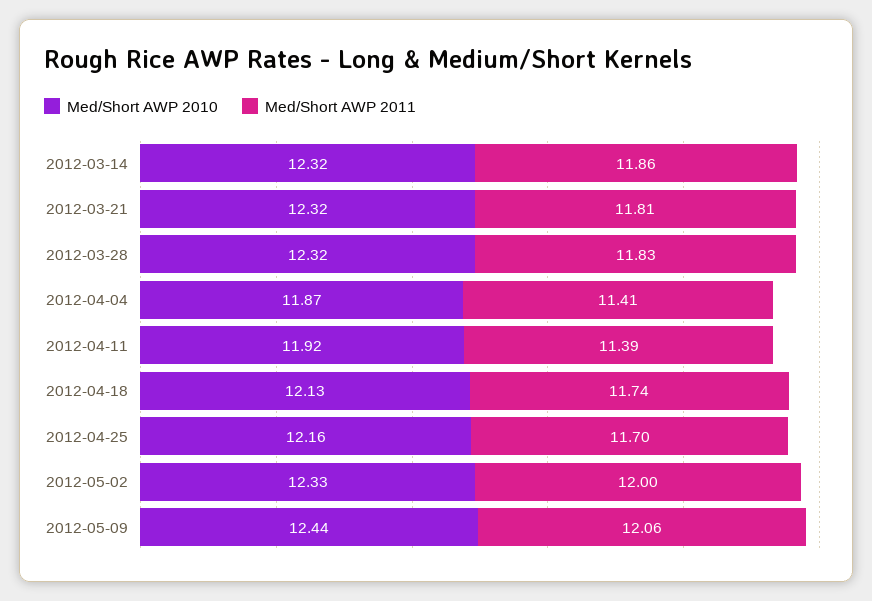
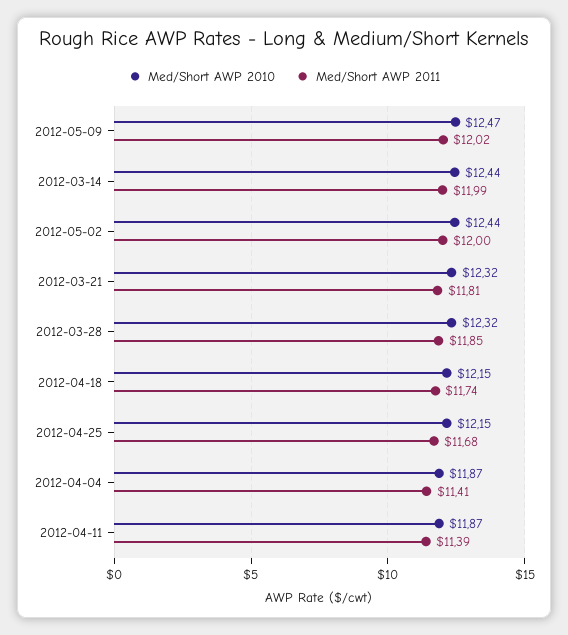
  {
    "Med/Short AWP 2010": {
-     "2012-03-14": 12.32,
+     "2012-03-14": 12.44,
      "2012-03-21": 12.32,
      "2012-03-28": 12.32,
      "2012-04-04": 11.87,
-     "2012-04-11": 11.92,
+     "2012-04-11": 11.87,
-     "2012-04-18": 12.13,
+     "2012-04-18": 12.15,
-     "2012-04-25": 12.16,
+     "2012-04-25": 12.15,
-     "2012-05-02": 12.33,
+     "2012-05-02": 12.44,
-     "2012-05-09": 12.44
+     "2012-05-09": 12.47
    },
    "Med/Short AWP 2011": {
-     "2012-03-14": 11.86,
+     "2012-03-14": 11.99,
      "2012-03-21": 11.81,
-     "2012-03-28": 11.83,
+     "2012-03-28": 11.85,
      "2012-04-04": 11.41,
      "2012-04-11": 11.39,
      "2012-04-18": 11.74,
-     "2012-04-25": 11.7,
+     "2012-04-25": 11.68,
      "2012-05-02": 12,
-     "2012-05-09": 12.06
+     "2012-05-09": 12.02
    }
  }

